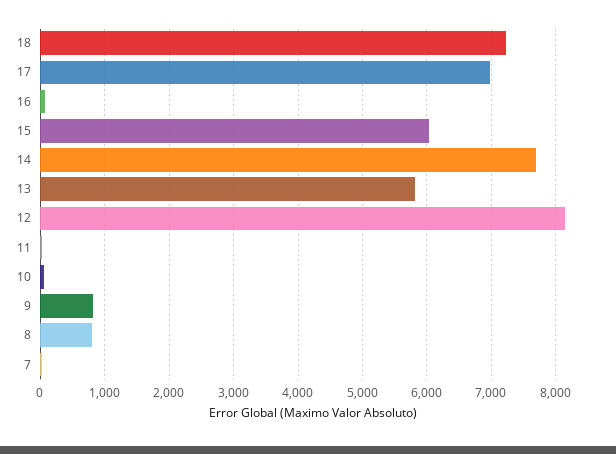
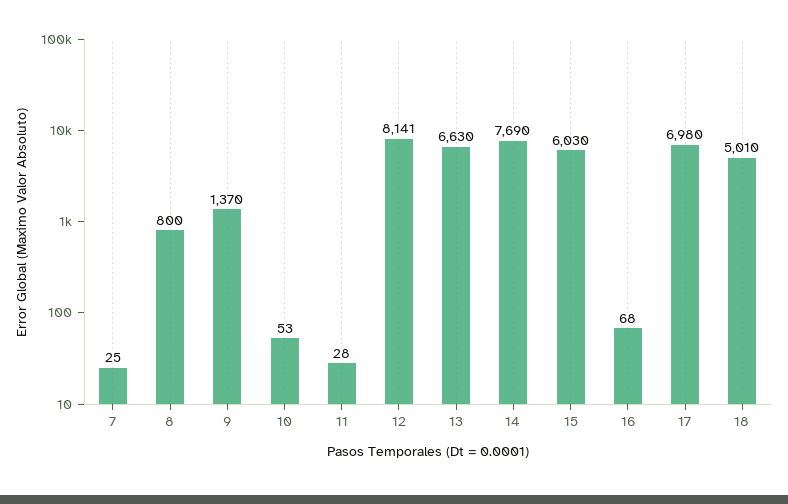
  {
-   "18": 7200,
+   "18": 5010,
    "17": 6980,
    "16": 68,
    "15": 6030,
    "14": 7690,
-   "13": 5800,
+   "13": 6630,
    "12": 8141,
    "11": 28,
    "10": 53,
-   "9": 800,
+   "9": 1370,
    "8": 800,
    "7": 25
  }

